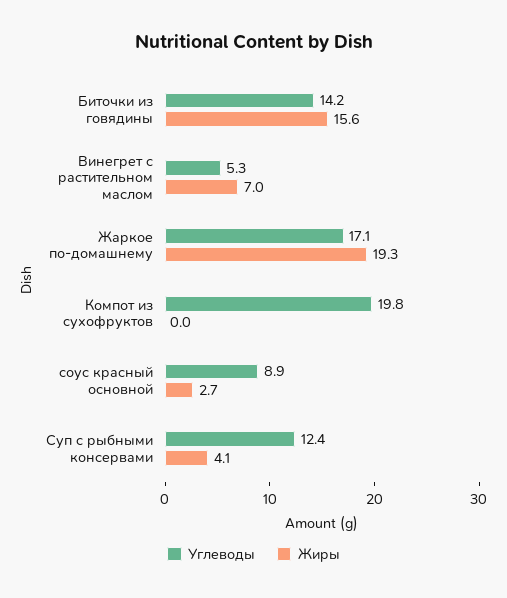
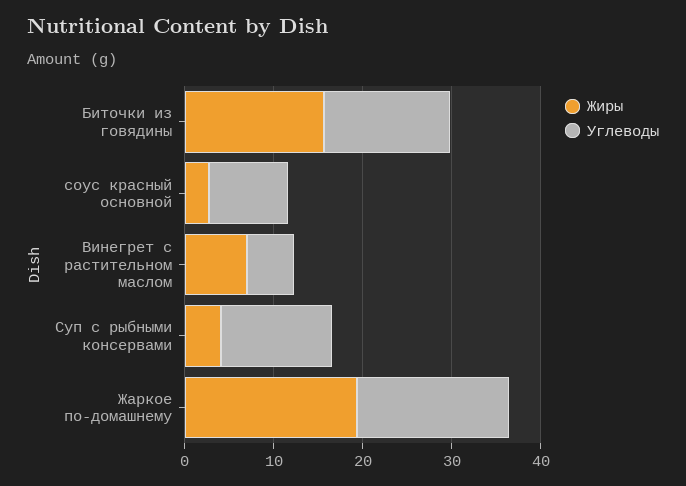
  {
    "Углеводы": {
      "Биточки из говядины": 14.2,
      "Винегрет с растительном маслом": 5.3,
      "Жаркое по-домашнему": 17.1,
-     "Компот из сухофруктов": 19.8,
      "соус красный основной": 8.9,
      "Суп с рыбными консервами": 12.4
    },
    "Жиры": {
      "Биточки из говядины": 15.6,
      "Винегрет с растительном маслом": 7,
      "Жаркое по-домашнему": 19.3,
-     "Компот из сухофруктов": 0,
      "соус красный основной": 2.7,
      "Суп с рыбными консервами": 4.1
    }
  }

